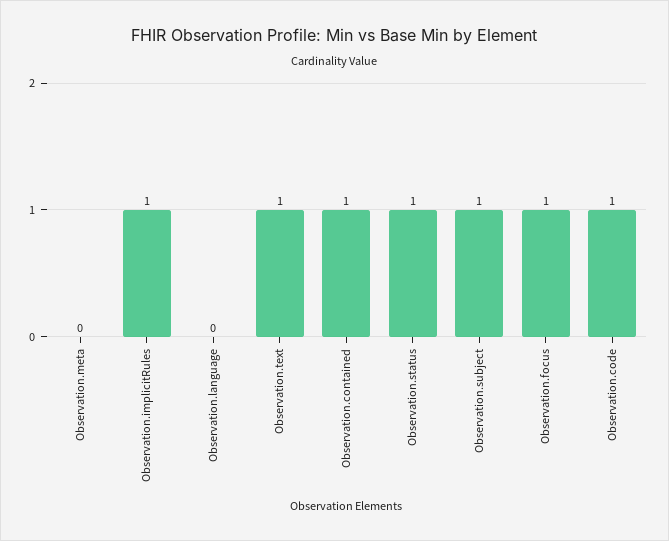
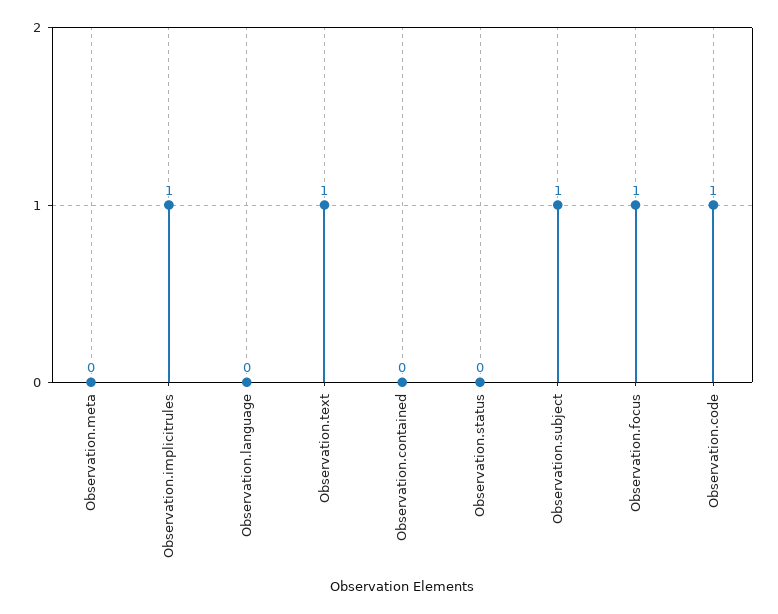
  {
    "Observation.meta": 0,
    "Observation.implicitRules": 1,
    "Observation.language": 0,
    "Observation.text": 1,
-   "Observation.contained": 1,
+   "Observation.contained": 0,
-   "Observation.status": 1,
+   "Observation.status": 0,
    "Observation.subject": 1,
    "Observation.focus": 1,
    "Observation.code": 1
  }

